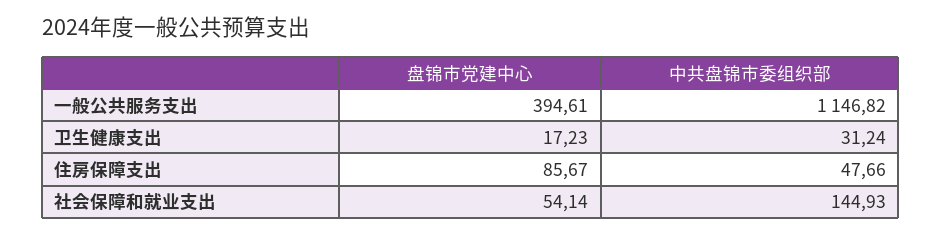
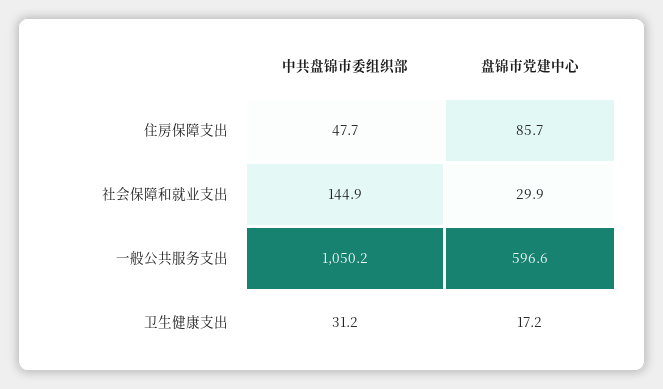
  {
    "盘锦市党建中心": {
-     "一般公共服务支出": 394.61,
+     "一般公共服务支出": 596.6,
      "卫生健康支出": 17.23,
      "住房保障支出": 85.67,
-     "社会保障和就业支出": 54.14
+     "社会保障和就业支出": 29.9
    },
    "中共盘锦市委组织部": {
-     "一般公共服务支出": 1146.82,
+     "一般公共服务支出": 1050.2,
      "卫生健康支出": 31.24,
      "住房保障支出": 47.66,
      "社会保障和就业支出": 144.93
    }
  }

